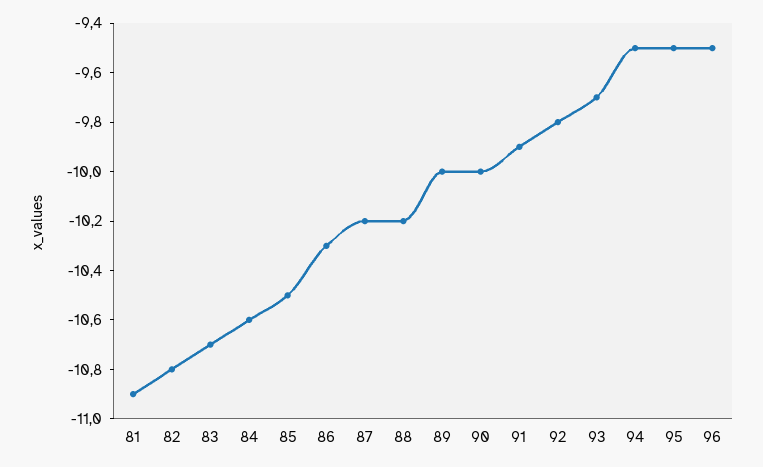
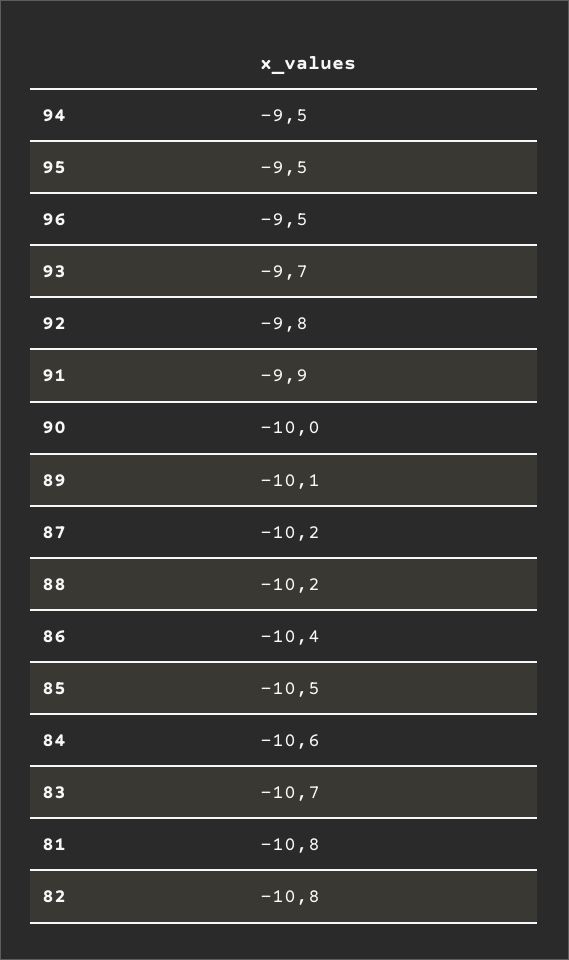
  {
-   "81": -10.9,
+   "81": -10.8,
    "82": -10.8,
    "83": -10.7,
    "84": -10.6,
    "85": -10.5,
-   "86": -10.3,
+   "86": -10.4,
    "87": -10.2,
    "88": -10.2,
-   "89": -10,
+   "89": -10.1,
    "90": -10,
    "91": -9.9,
    "92": -9.8,
    "93": -9.7,
    "94": -9.5,
    "95": -9.5,
    "96": -9.5
  }

